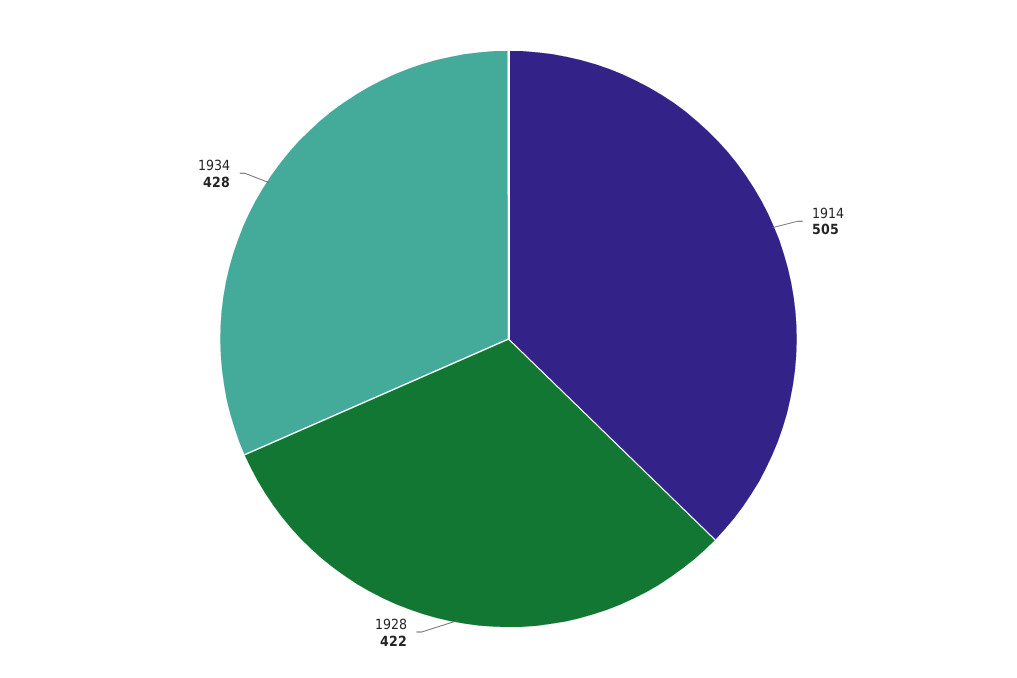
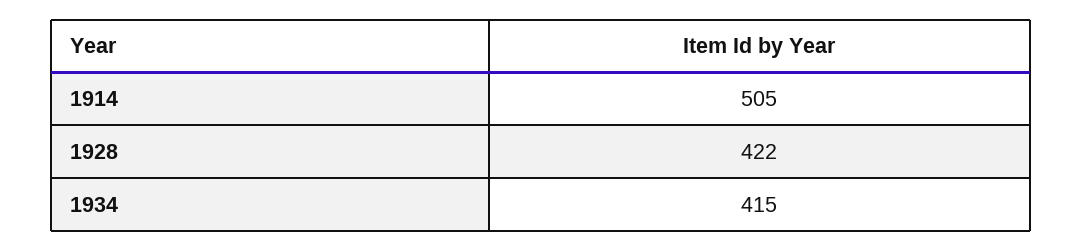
  {
    "1914": 505,
    "1928": 422,
-   "1934": 428
+   "1934": 415
  }

